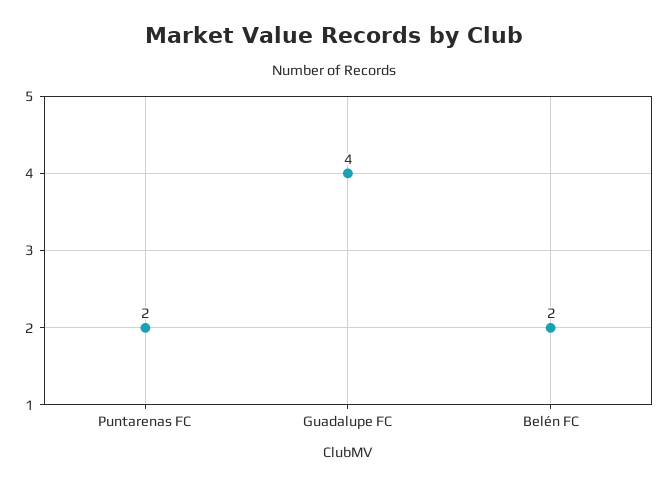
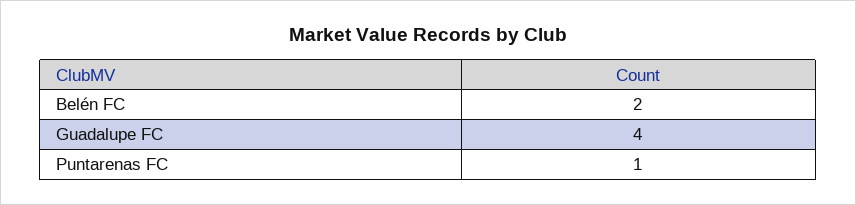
  {
-   "Puntarenas FC": 2,
+   "Puntarenas FC": 1,
    "Guadalupe FC": 4,
    "Belén FC": 2
  }

